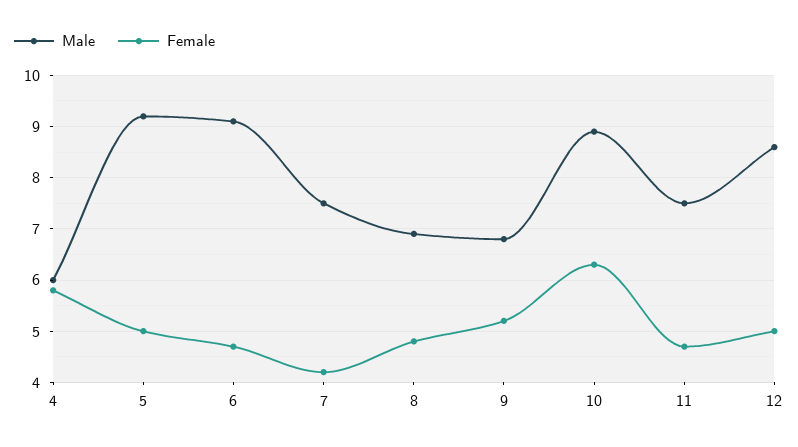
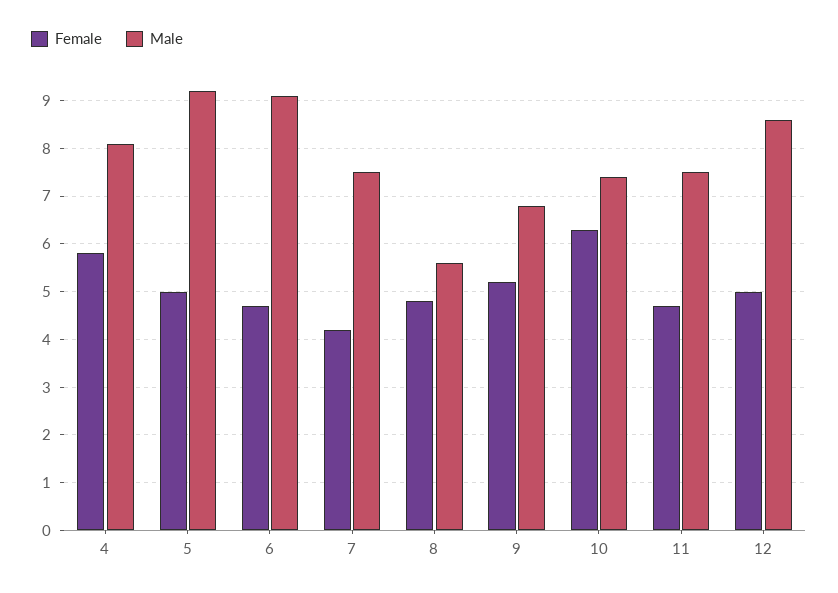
  {
    "Male": {
-     "4": 6,
+     "4": 8,
      "5": 9,
      "6": 9,
      "7": 7.5,
-     "8": 7,
+     "8": 5.5,
      "9": 7,
-     "10": 9,
+     "10": 7.5,
      "11": 7.5,
      "12": 8.5
    },
    "Female": {
      "4": 6,
      "5": 5,
      "6": 4.5,
      "7": 4,
      "8": 5,
      "9": 5,
      "10": 6.5,
      "11": 4.5,
      "12": 5
    }
  }

